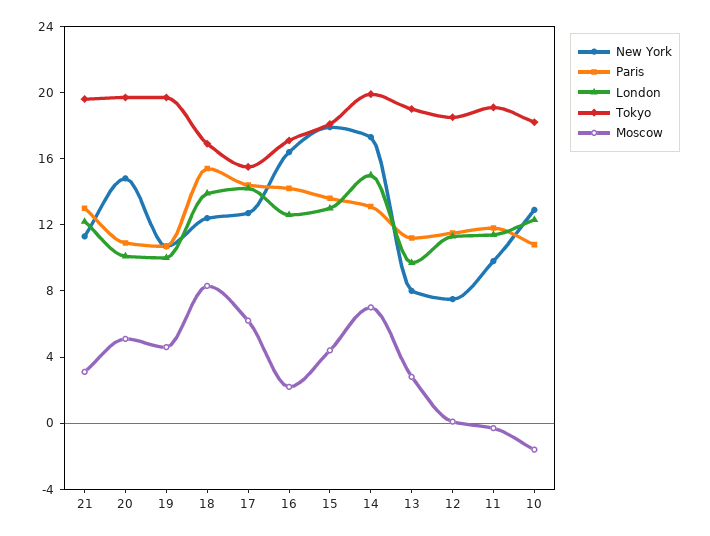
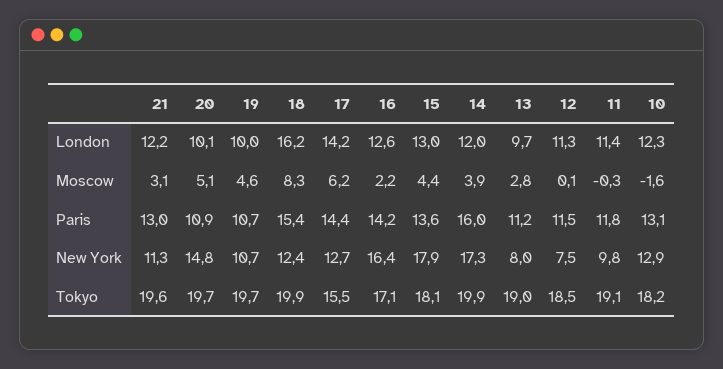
  {
    "New York": {
      "21": 11.3,
      "20": 14.8,
      "19": 10.7,
      "18": 12.4,
      "17": 12.7,
      "16": 16.4,
      "15": 17.9,
      "14": 17.3,
      "13": 8,
      "12": 7.5,
      "11": 9.8,
      "10": 12.9
    },
    "Paris": {
      "21": 13,
      "20": 10.9,
      "19": 10.7,
      "18": 15.4,
      "17": 14.4,
      "16": 14.2,
      "15": 13.6,
-     "14": 13,
+     "14": 16,
      "13": 11.2,
      "12": 11.5,
      "11": 11.8,
-     "10": 11
+     "10": 13.1
    },
    "London": {
      "21": 12.2,
      "20": 10.1,
      "19": 10,
-     "18": 14,
+     "18": 16.2,
      "17": 14.2,
      "16": 12.6,
      "15": 13,
-     "14": 15,
+     "14": 12,
      "13": 9.7,
      "12": 11.3,
      "11": 11.4,
      "10": 12.3
    },
    "Tokyo": {
      "21": 19.6,
      "20": 19.7,
      "19": 19.7,
-     "18": 17,
+     "18": 19.9,
      "17": 15.5,
      "16": 17.1,
      "15": 18.1,
      "14": 19.9,
      "13": 19,
      "12": 18.5,
      "11": 19.1,
      "10": 18.2
    },
    "Moscow": {
      "21": 3.1,
      "20": 5.1,
      "19": 4.6,
      "18": 8.3,
      "17": 6.2,
      "16": 2.2,
      "15": 4.4,
-     "14": 7,
+     "14": 3.9,
      "13": 2.8,
      "12": 0.1,
      "11": -0.3,
      "10": -1.6
    }
  }

